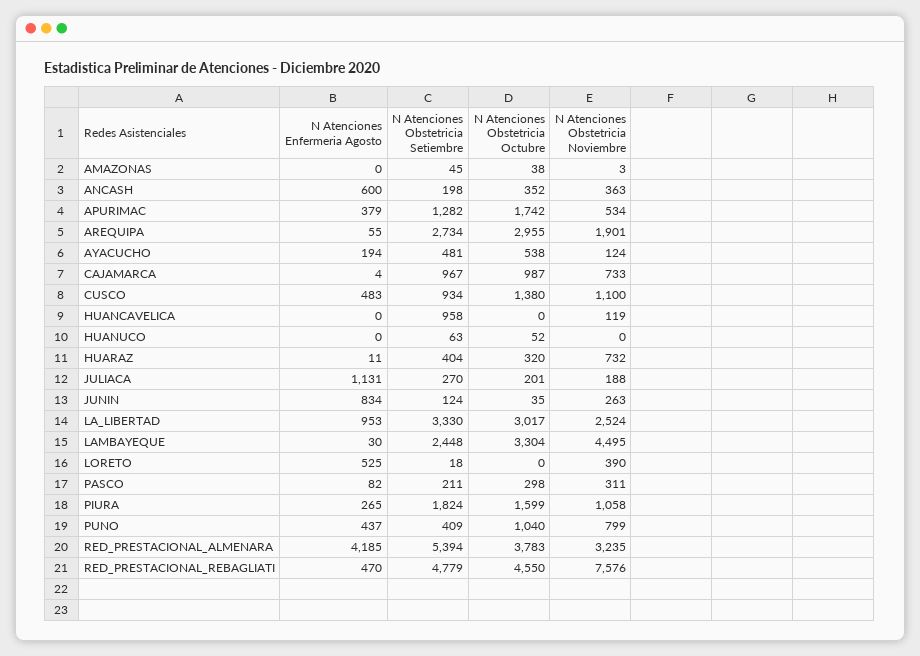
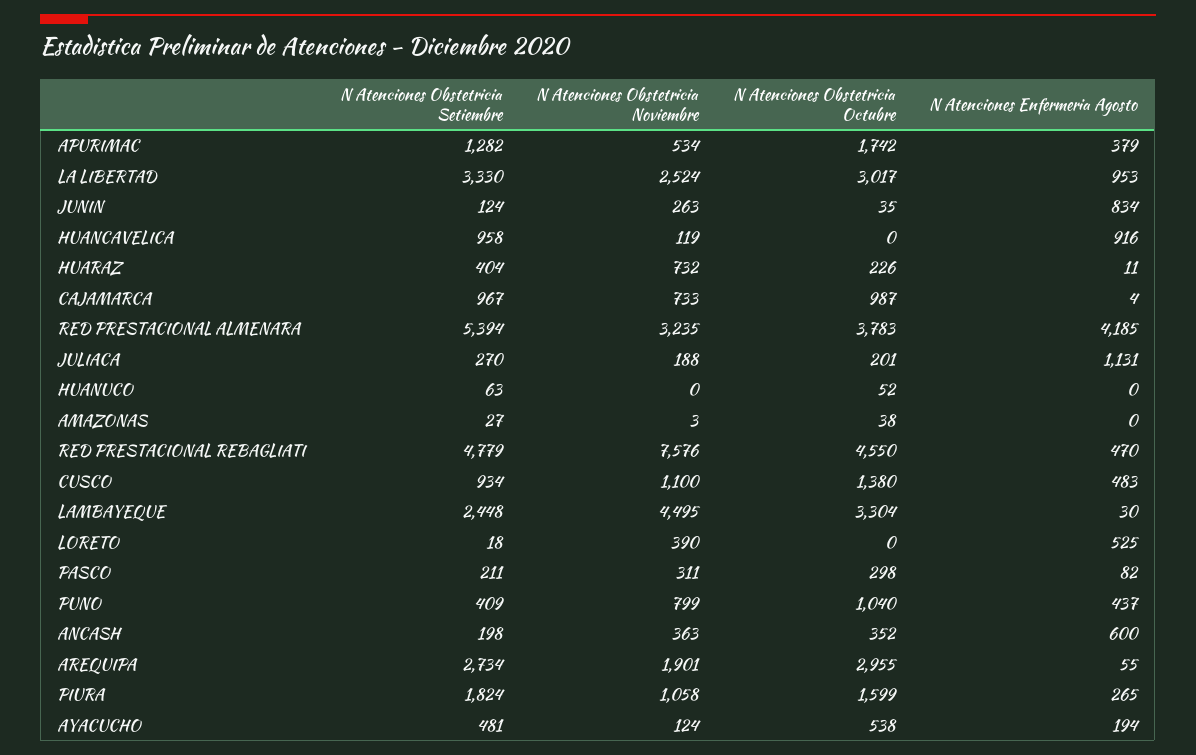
  {
    "N Atenciones Enfermeria Agosto": {
      "AMAZONAS": 0,
      "ANCASH": 600,
      "APURIMAC": 379,
      "AREQUIPA": 55,
      "AYACUCHO": 194,
      "CAJAMARCA": 4,
      "CUSCO": 483,
-     "HUANCAVELICA": 0,
+     "HUANCAVELICA": 916,
      "HUANUCO": 0,
      "HUARAZ": 11,
      "JULIACA": 1131,
      "JUNIN": 834,
      "LA_LIBERTAD": 953,
      "LAMBAYEQUE": 30,
      "LORETO": 525,
      "PASCO": 82,
      "PIURA": 265,
      "PUNO": 437,
      "RED_PRESTACIONAL_ALMENARA": 4185,
      "RED_PRESTACIONAL_REBAGLIATI": 470
    },
    "N Atenciones Obstetricia Setiembre": {
-     "AMAZONAS": 45,
+     "AMAZONAS": 27,
      "ANCASH": 198,
      "APURIMAC": 1282,
      "AREQUIPA": 2734,
      "AYACUCHO": 481,
      "CAJAMARCA": 967,
      "CUSCO": 934,
      "HUANCAVELICA": 958,
      "HUANUCO": 63,
      "HUARAZ": 404,
      "JULIACA": 270,
      "JUNIN": 124,
      "LA_LIBERTAD": 3330,
      "LAMBAYEQUE": 2448,
      "LORETO": 18,
      "PASCO": 211,
      "PIURA": 1824,
      "PUNO": 409,
      "RED_PRESTACIONAL_ALMENARA": 5394,
      "RED_PRESTACIONAL_REBAGLIATI": 4779
    },
    "N Atenciones Obstetricia Octubre": {
      "AMAZONAS": 38,
      "ANCASH": 352,
      "APURIMAC": 1742,
      "AREQUIPA": 2955,
      "AYACUCHO": 538,
      "CAJAMARCA": 987,
      "CUSCO": 1380,
      "HUANCAVELICA": 0,
      "HUANUCO": 52,
-     "HUARAZ": 320,
+     "HUARAZ": 226,
      "JULIACA": 201,
      "JUNIN": 35,
      "LA_LIBERTAD": 3017,
      "LAMBAYEQUE": 3304,
      "LORETO": 0,
      "PASCO": 298,
      "PIURA": 1599,
      "PUNO": 1040,
      "RED_PRESTACIONAL_ALMENARA": 3783,
      "RED_PRESTACIONAL_REBAGLIATI": 4550
    },
    "N Atenciones Obstetricia Noviembre": {
      "AMAZONAS": 3,
      "ANCASH": 363,
      "APURIMAC": 534,
      "AREQUIPA": 1901,
      "AYACUCHO": 124,
      "CAJAMARCA": 733,
      "CUSCO": 1100,
      "HUANCAVELICA": 119,
      "HUANUCO": 0,
      "HUARAZ": 732,
      "JULIACA": 188,
      "JUNIN": 263,
      "LA_LIBERTAD": 2524,
      "LAMBAYEQUE": 4495,
      "LORETO": 390,
      "PASCO": 311,
      "PIURA": 1058,
      "PUNO": 799,
      "RED_PRESTACIONAL_ALMENARA": 3235,
      "RED_PRESTACIONAL_REBAGLIATI": 7576
    }
  }

